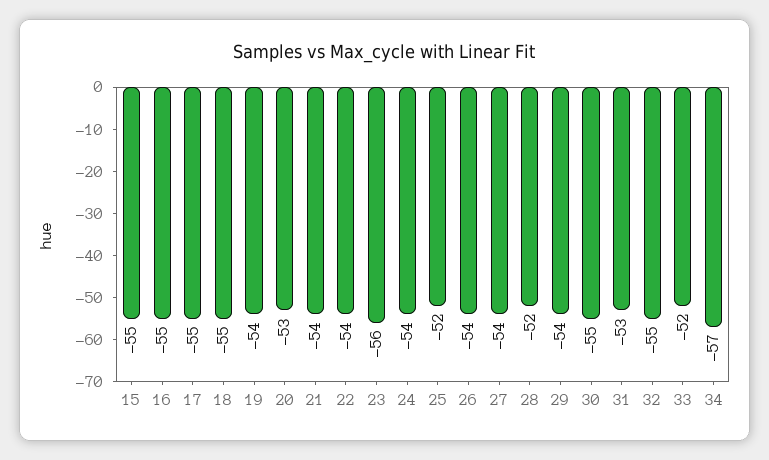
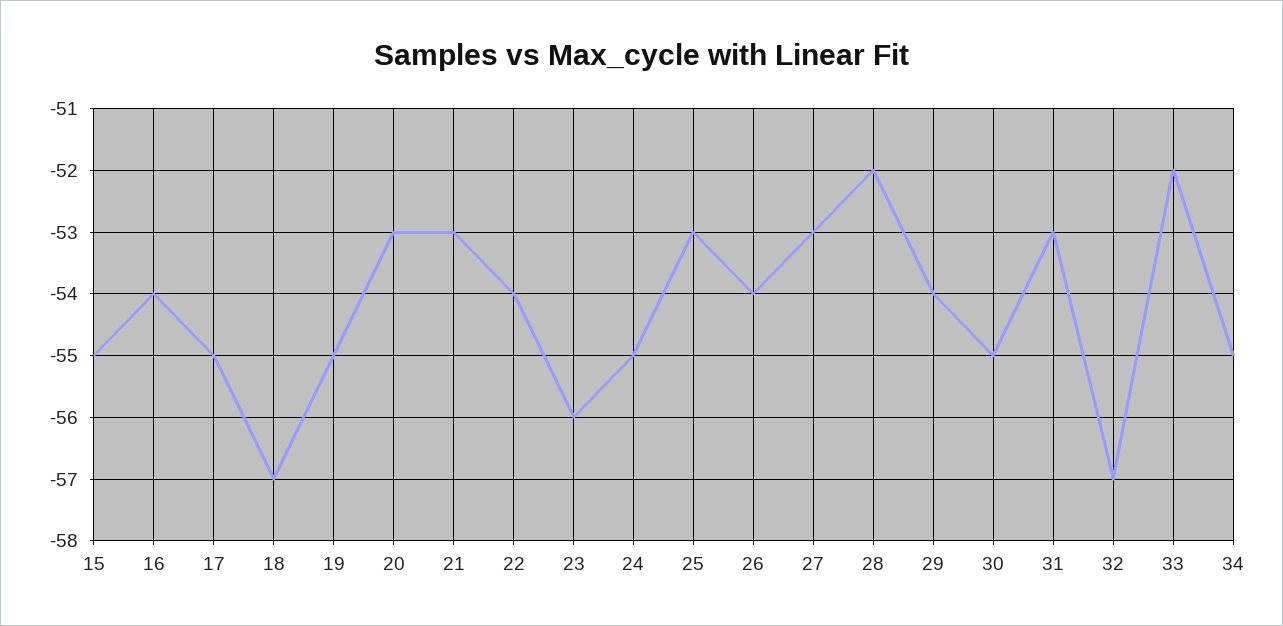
  {
    "15": -55,
-   "16": -55,
+   "16": -54,
    "17": -55,
-   "18": -55,
+   "18": -57,
-   "19": -54,
+   "19": -55,
    "20": -53,
-   "21": -54,
+   "21": -53,
    "22": -54,
    "23": -56,
-   "24": -54,
+   "24": -55,
-   "25": -52,
+   "25": -53,
    "26": -54,
-   "27": -54,
+   "27": -53,
    "28": -52,
    "29": -54,
    "30": -55,
    "31": -53,
-   "32": -55,
+   "32": -57,
    "33": -52,
-   "34": -57
+   "34": -55
  }

